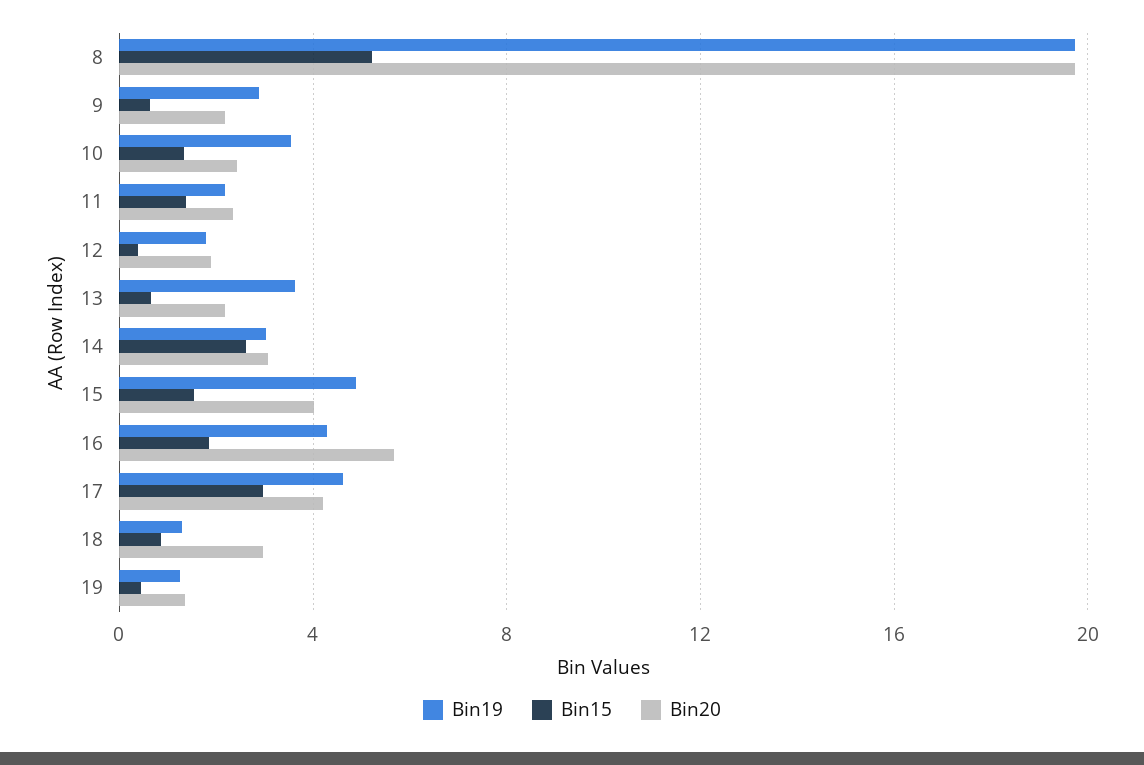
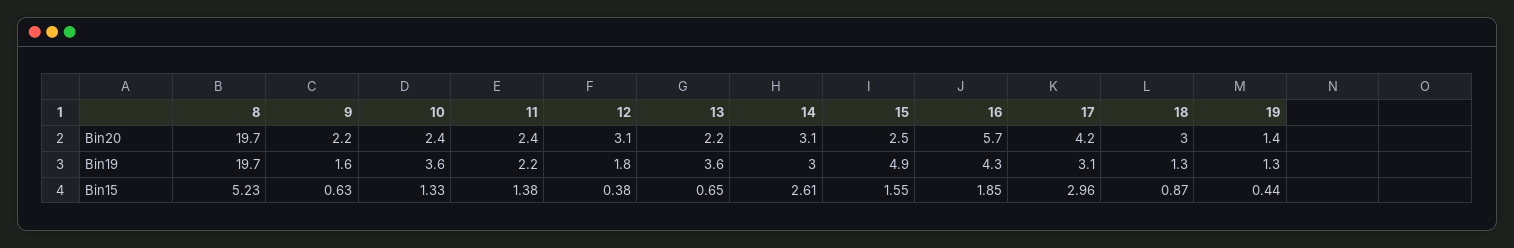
  {
    "Bin19": {
      "8": 19.7,
-     "9": 3,
+     "9": 1.6,
      "10": 3.6,
      "11": 2.2,
      "12": 1.8,
      "13": 3.6,
      "14": 3,
      "15": 4.9,
      "16": 4.3,
-     "17": 4.5,
+     "17": 3.1,
      "18": 1.3,
      "19": 1.3
    },
    "Bin15": {
      "8": 5.23,
      "9": 0.63,
      "10": 1.33,
      "11": 1.38,
      "12": 0.38,
      "13": 0.65,
      "14": 2.61,
      "15": 1.55,
      "16": 1.85,
      "17": 2.96,
      "18": 0.87,
      "19": 0.44
    },
    "Bin20": {
      "8": 19.7,
      "9": 2.2,
      "10": 2.4,
      "11": 2.4,
-     "12": 2,
+     "12": 3.1,
      "13": 2.2,
      "14": 3.1,
-     "15": 4,
+     "15": 2.5,
      "16": 5.7,
      "17": 4.2,
      "18": 3,
      "19": 1.4
    }
  }

